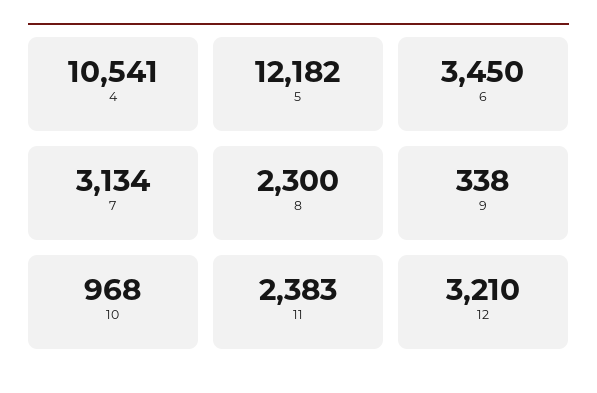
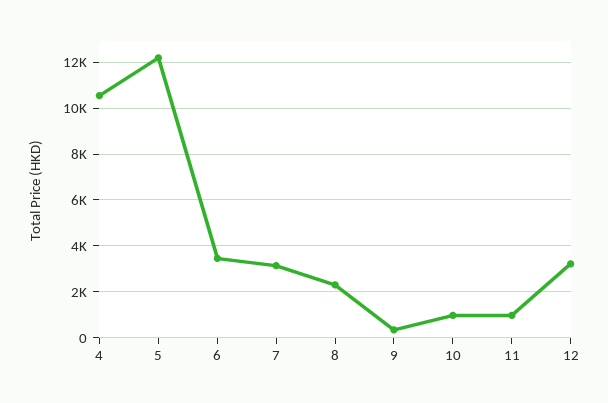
  {
    "4": 10541,
    "5": 12182,
    "6": 3450,
    "7": 3134,
    "8": 2300,
    "9": 338,
    "10": 968,
-   "11": 2383,
+   "11": 1000,
    "12": 3210
  }

